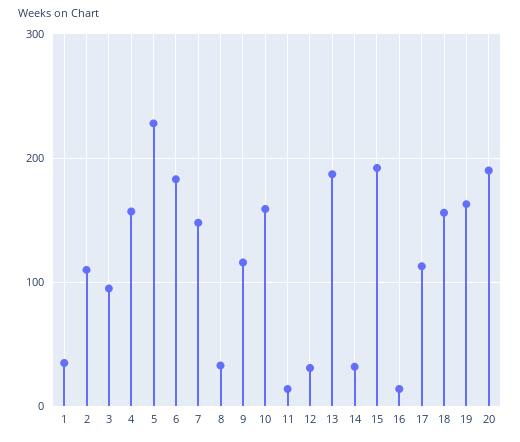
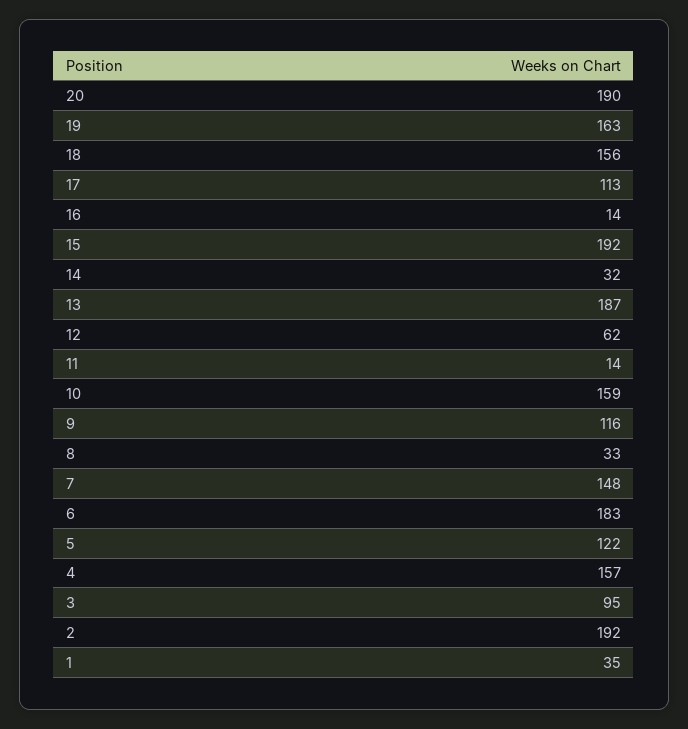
  {
    "1": 35,
-   "2": 110,
+   "2": 192,
    "3": 95,
    "4": 157,
-   "5": 230,
+   "5": 122,
    "6": 183,
    "7": 148,
    "8": 33,
    "9": 116,
    "10": 159,
    "11": 14,
-   "12": 30,
+   "12": 62,
    "13": 187,
    "14": 32,
    "15": 192,
    "16": 14,
    "17": 113,
    "18": 156,
    "19": 163,
    "20": 190
  }

